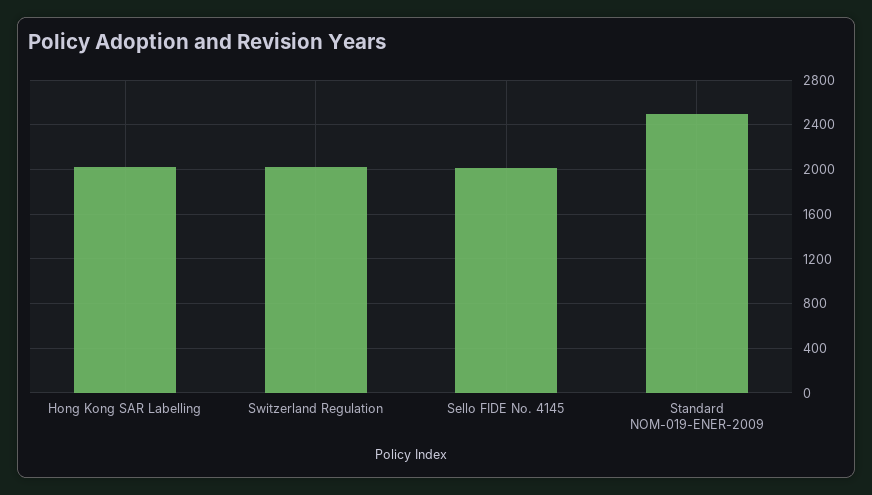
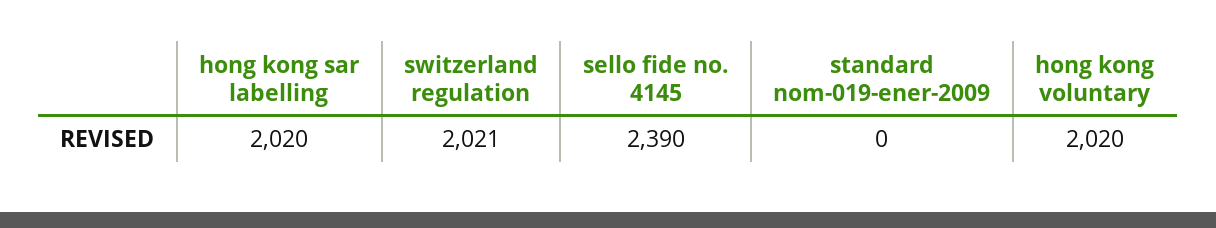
  {
    "Hong Kong SAR Labelling": 2020,
    "Switzerland Regulation": 2021,
-   "Sello FIDE No. 4145": 2000,
+   "Sello FIDE No. 4145": 2390,
-   "Standard NOM-019-ENER-2009": 2500
+   "Standard NOM-019-ENER-2009": 0,
+   "hong kong voluntary": 2020
  }

